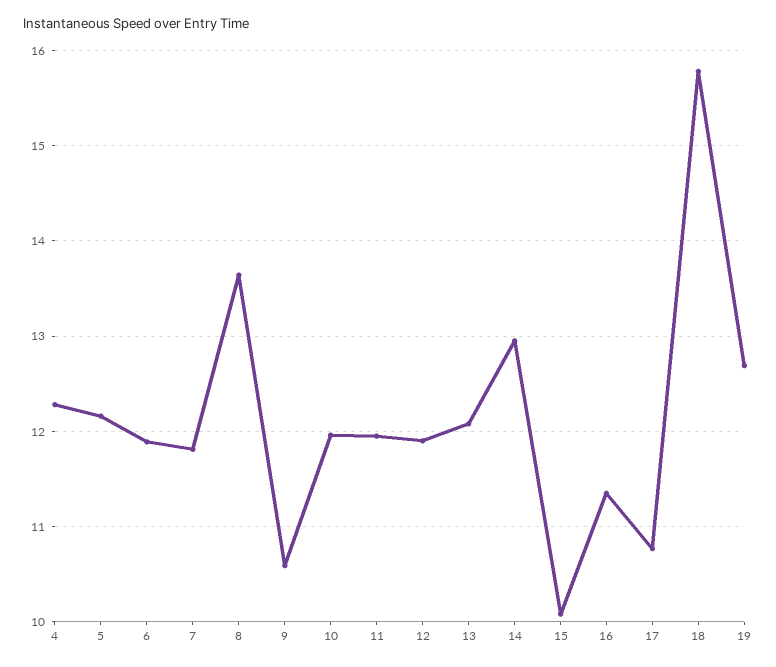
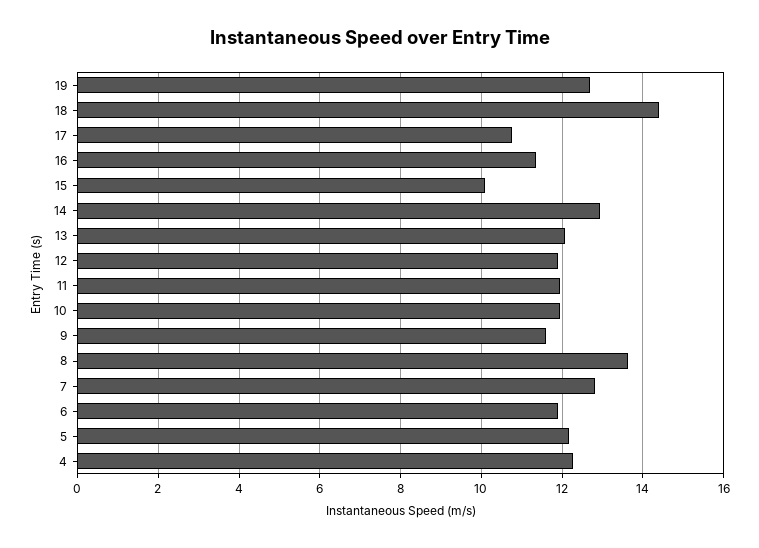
  {
    "4": 12.3,
    "5": 12.2,
    "6": 11.9,
-   "7": 11.8,
+   "7": 12.8,
    "8": 13.6,
-   "9": 10.6,
+   "9": 11.6,
    "10": 12,
    "11": 12,
    "12": 11.9,
    "13": 12.1,
    "14": 13,
    "15": 10.1,
    "16": 11.4,
    "17": 10.8,
-   "18": 15.8,
+   "18": 14.4,
    "19": 12.7
  }

